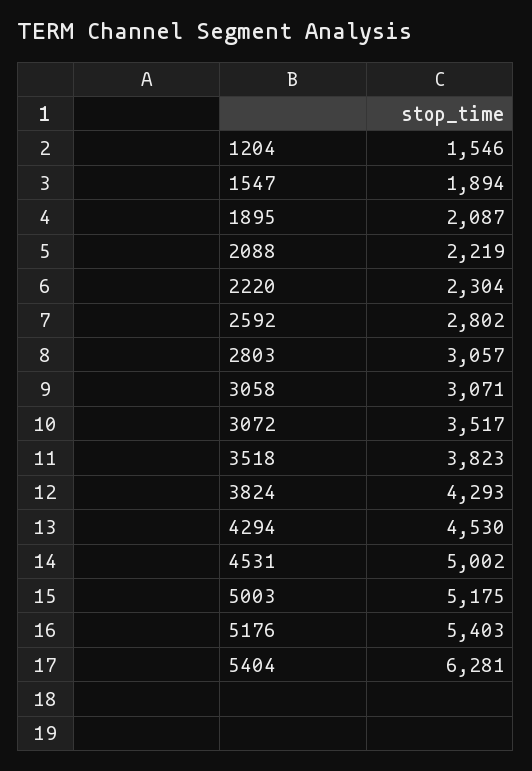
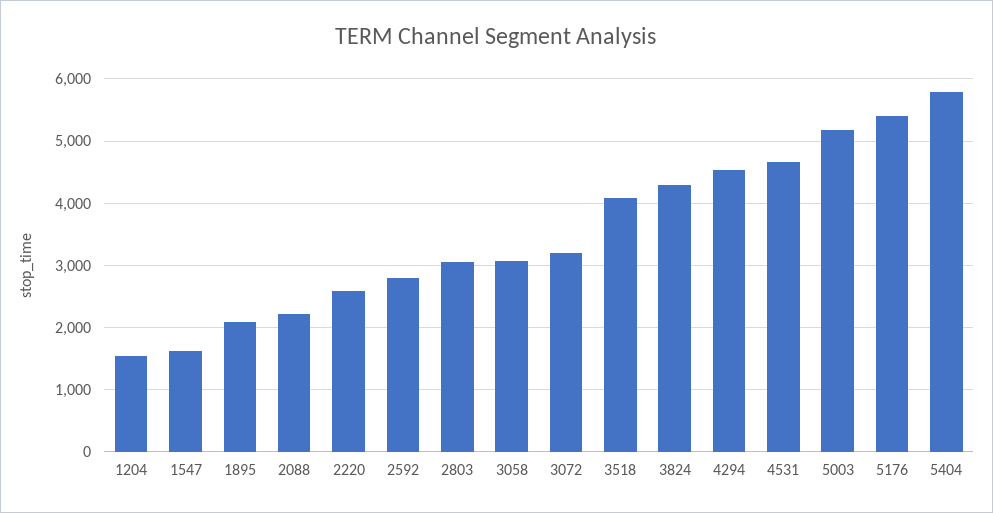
  {
    "1204": 1546,
-   "1547": 1894,
+   "1547": 1600,
    "1895": 2087,
    "2088": 2219,
-   "2220": 2304,
+   "2220": 2600,
    "2592": 2802,
    "2803": 3057,
    "3058": 3071,
-   "3072": 3517,
+   "3072": 3200,
-   "3518": 3823,
+   "3518": 4100,
    "3824": 4293,
    "4294": 4530,
-   "4531": 5002,
+   "4531": 4700,
    "5003": 5175,
    "5176": 5403,
-   "5404": 6281
+   "5404": 5800
  }

